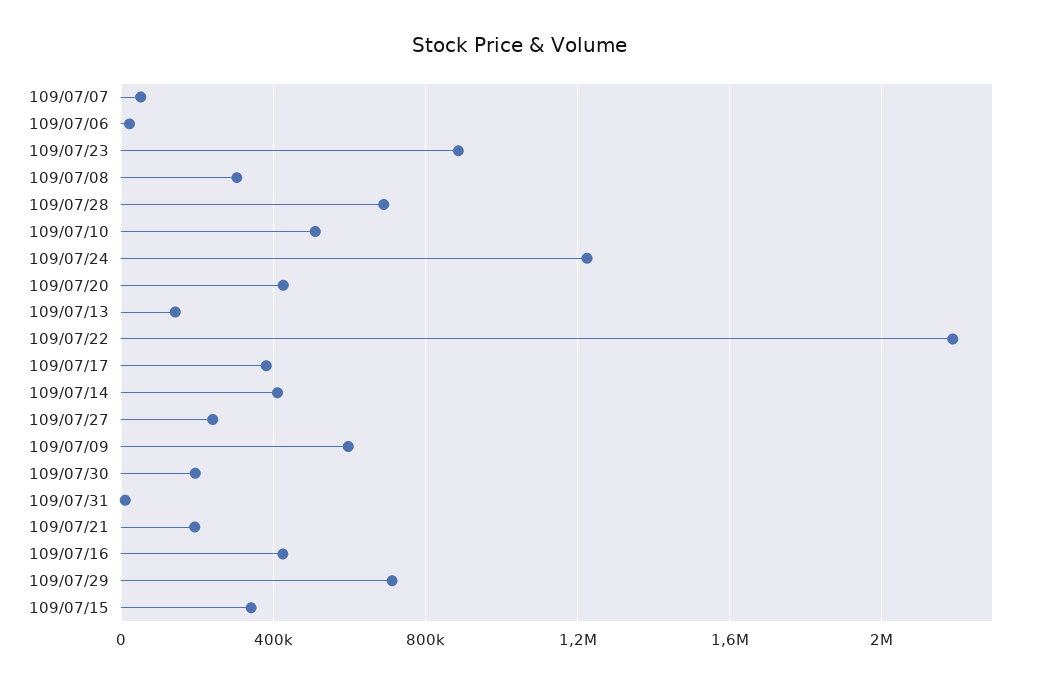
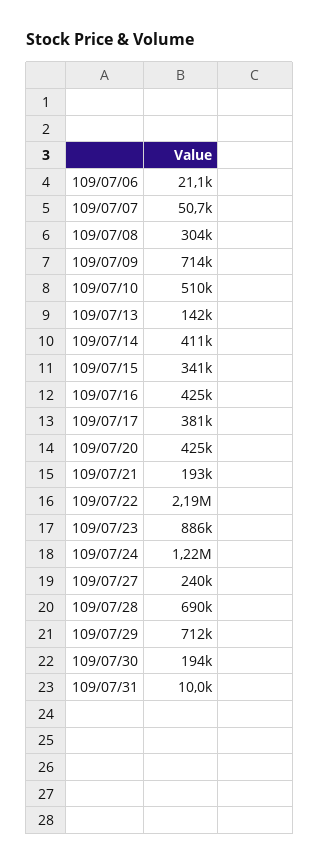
  {
    "109/07/07": 50700,
    "109/07/06": 21100,
    "109/07/23": 886000,
    "109/07/08": 304000,
    "109/07/28": 690000,
    "109/07/10": 510000,
    "109/07/24": 1220000,
    "109/07/20": 425000,
    "109/07/13": 142000,
    "109/07/22": 2190000,
    "109/07/17": 381000,
    "109/07/14": 411000,
    "109/07/27": 240000,
-   "109/07/09": 600000,
+   "109/07/09": 714000,
    "109/07/30": 194000,
    "109/07/31": 10000,
    "109/07/21": 193000,
    "109/07/16": 425000,
    "109/07/29": 712000,
    "109/07/15": 341000
  }

